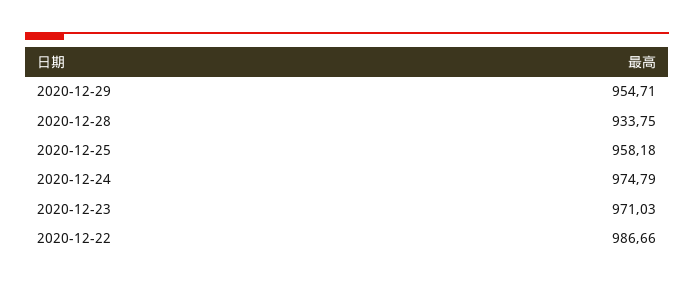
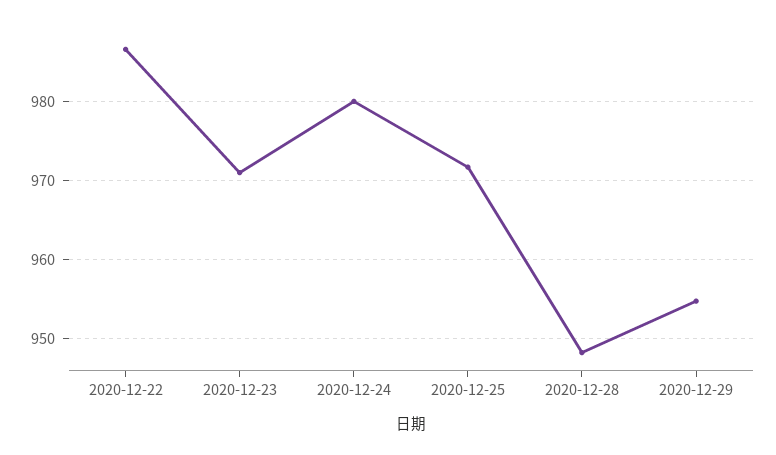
  {
    "2020-12-29": 954.71,
-   "2020-12-28": 933.75,
+   "2020-12-28": 948,
-   "2020-12-25": 958.18,
+   "2020-12-25": 972,
-   "2020-12-24": 974.79,
+   "2020-12-24": 980,
    "2020-12-23": 971.03,
    "2020-12-22": 986.66
  }

